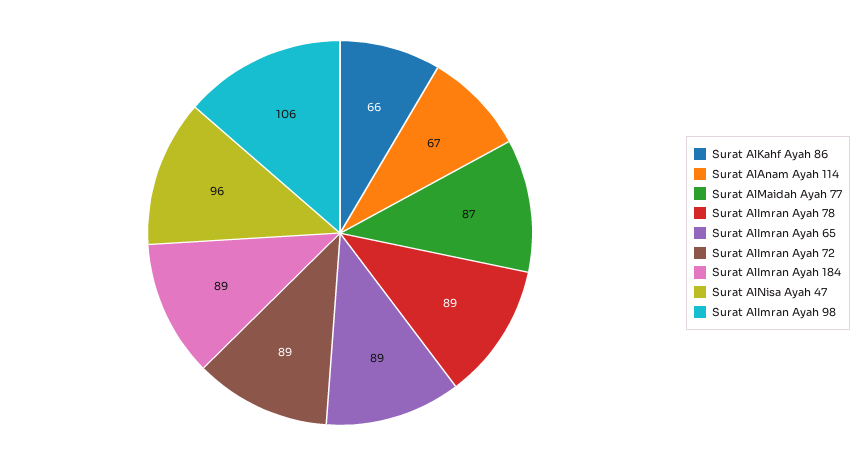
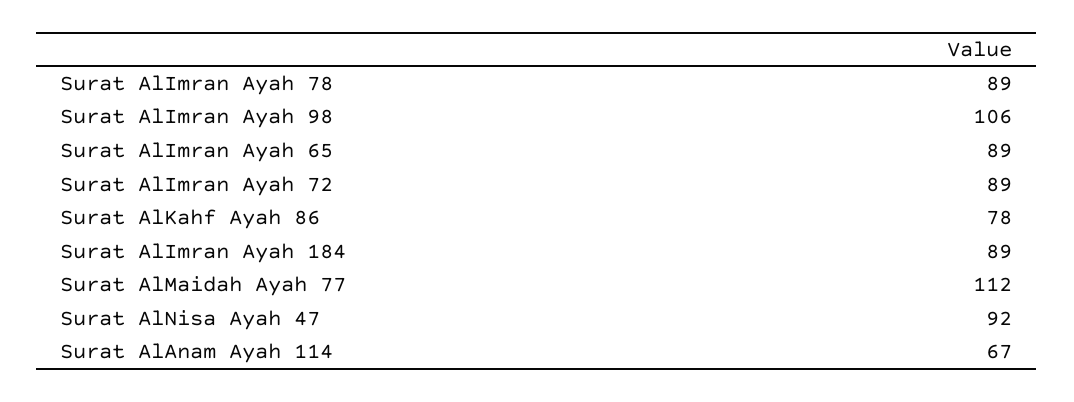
  {
-   "Surat AlKahf Ayah 86": 66,
+   "Surat AlKahf Ayah 86": 78,
    "Surat AlAnam Ayah 114": 67,
-   "Surat AlMaidah Ayah 77": 87,
+   "Surat AlMaidah Ayah 77": 112,
    "Surat AlImran Ayah 78": 89,
    "Surat AlImran Ayah 65": 89,
    "Surat AlImran Ayah 72": 89,
    "Surat AlImran Ayah 184": 89,
-   "Surat AlNisa Ayah 47": 96,
+   "Surat AlNisa Ayah 47": 92,
    "Surat AlImran Ayah 98": 106
  }

